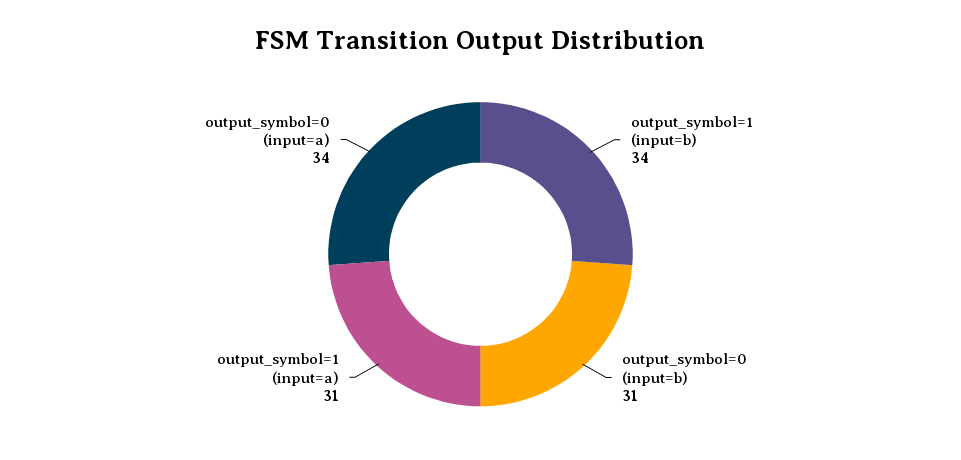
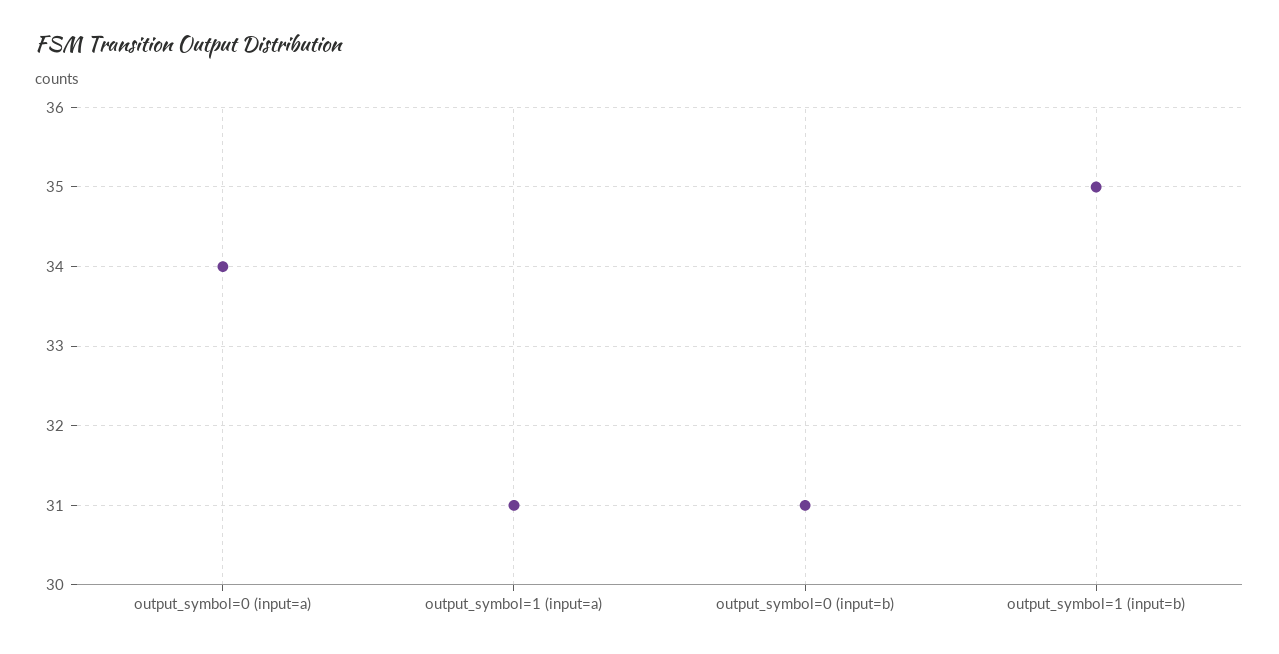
  {
-   "output_symbol=1 (input=b)": 34,
+   "output_symbol=1 (input=b)": 35,
    "output_symbol=0 (input=b)": 31,
    "output_symbol=1 (input=a)": 31,
    "output_symbol=0 (input=a)": 34
  }

